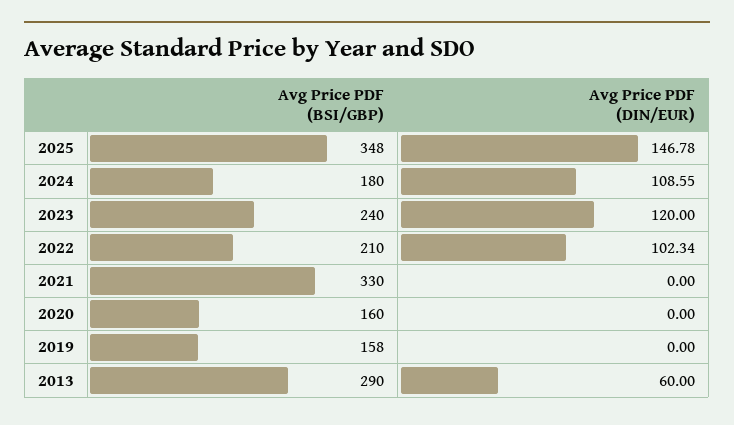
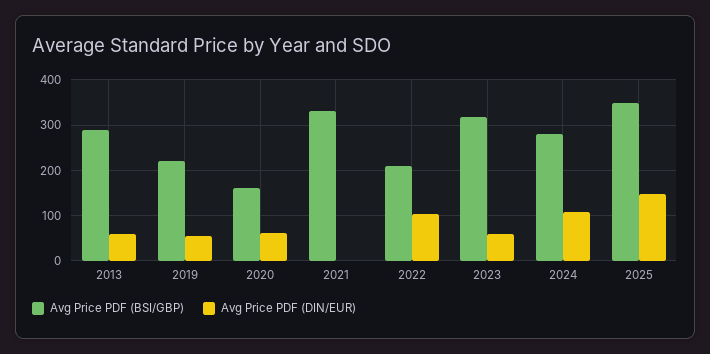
  {
    "Avg Price PDF (BSI/GBP)": {
      "2025": 348,
-     "2024": 180,
+     "2024": 280,
-     "2023": 240,
+     "2023": 320,
      "2022": 210,
      "2021": 330,
      "2020": 160,
-     "2019": 158,
+     "2019": 220,
      "2013": 290
    },
    "Avg Price PDF (DIN/EUR)": {
      "2025": 146.78,
      "2024": 108.55,
-     "2023": 120,
+     "2023": 60,
      "2022": 102.34,
      "2021": 0,
-     "2020": 0,
+     "2020": 60,
-     "2019": 0,
+     "2019": 60,
      "2013": 60
    }
  }

